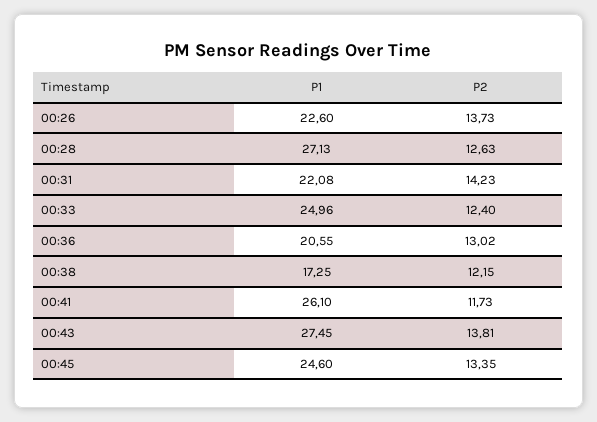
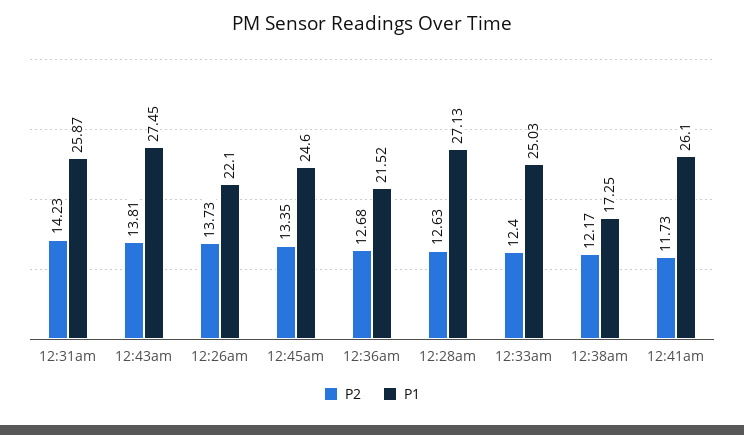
  {
    "P1": {
-     "00:26": 22.6,
+     "00:26": 22.1,
      "00:28": 27.13,
-     "00:31": 22.08,
+     "00:31": 25.87,
-     "00:33": 24.96,
+     "00:33": 25.03,
-     "00:36": 20.55,
+     "00:36": 21.52,
      "00:38": 17.25,
      "00:41": 26.1,
      "00:43": 27.45,
      "00:45": 24.6
    },
    "P2": {
      "00:26": 13.73,
      "00:28": 12.63,
      "00:31": 14.23,
      "00:33": 12.4,
-     "00:36": 13.02,
+     "00:36": 12.68,
-     "00:38": 12.15,
+     "00:38": 12.17,
      "00:41": 11.73,
      "00:43": 13.81,
      "00:45": 13.35
    }
  }

